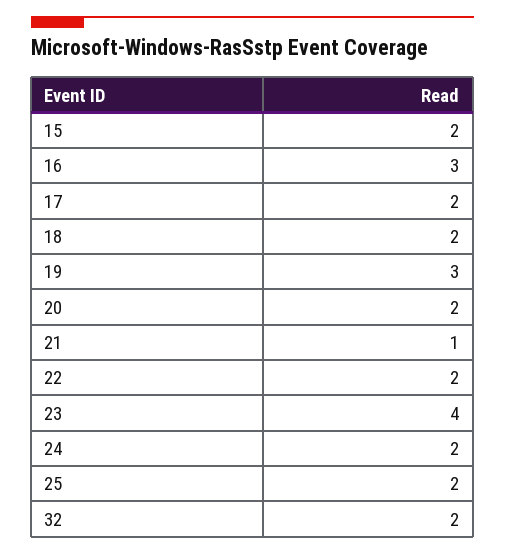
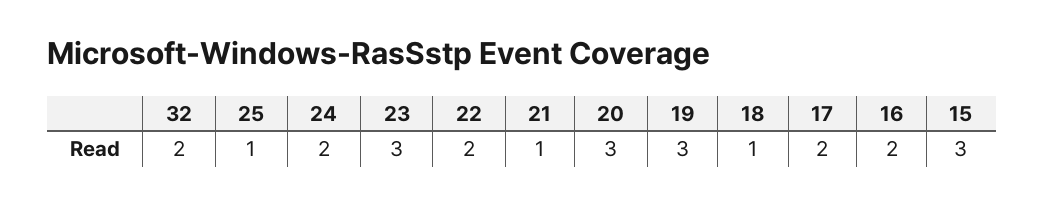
  {
-   "15": 2,
+   "15": 3,
-   "16": 3,
+   "16": 2,
    "17": 2,
-   "18": 2,
+   "18": 1,
    "19": 3,
-   "20": 2,
+   "20": 3,
    "21": 1,
    "22": 2,
-   "23": 4,
+   "23": 3,
    "24": 2,
-   "25": 2,
+   "25": 1,
    "32": 2
  }

